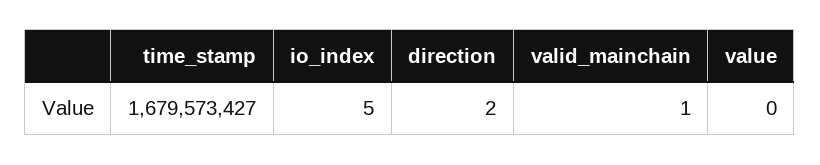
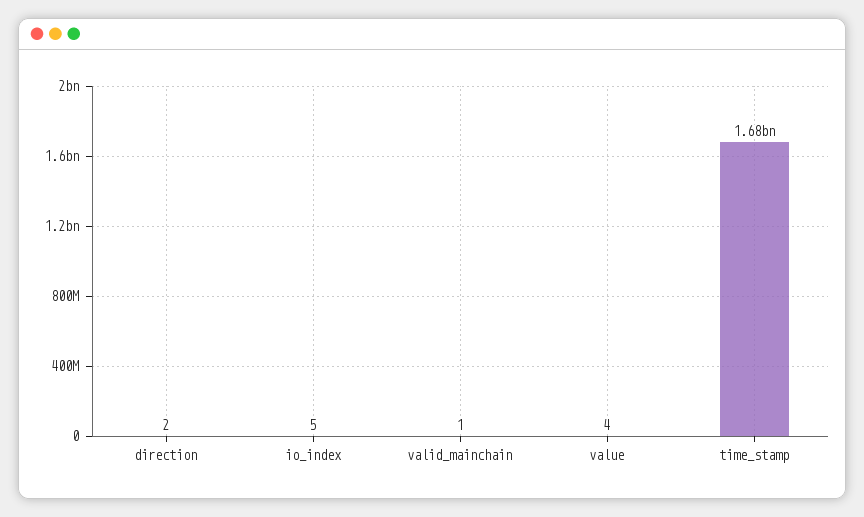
  {
    "time_stamp": 1679573427,
    "io_index": 5,
    "direction": 2,
    "valid_mainchain": 1,
-   "value": 0
+   "value": 4
  }

